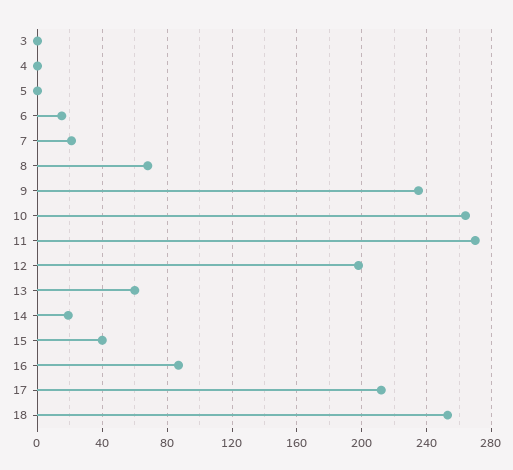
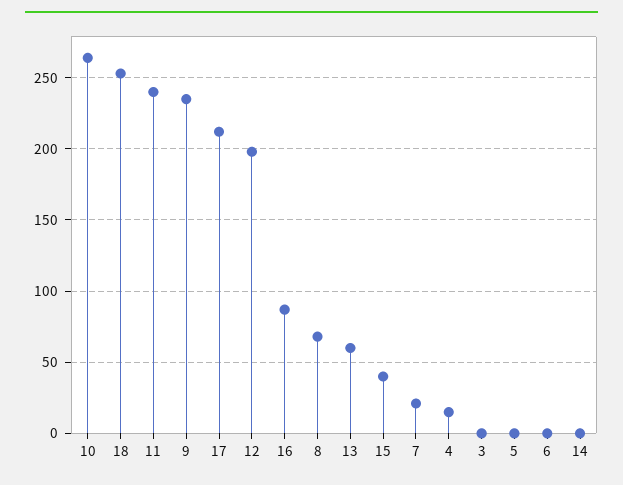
  {
    "3": 0,
-   "4": 0,
+   "4": 15,
    "5": 0,
-   "6": 15,
+   "6": 0,
    "7": 20,
    "8": 70,
    "9": 235,
    "10": 265,
-   "11": 270,
+   "11": 240,
    "12": 200,
    "13": 60,
-   "14": 20,
+   "14": 0,
    "15": 40,
    "16": 85,
    "17": 210,
    "18": 255
  }

